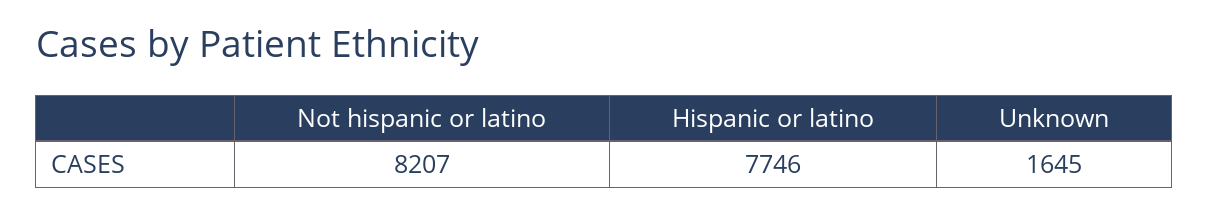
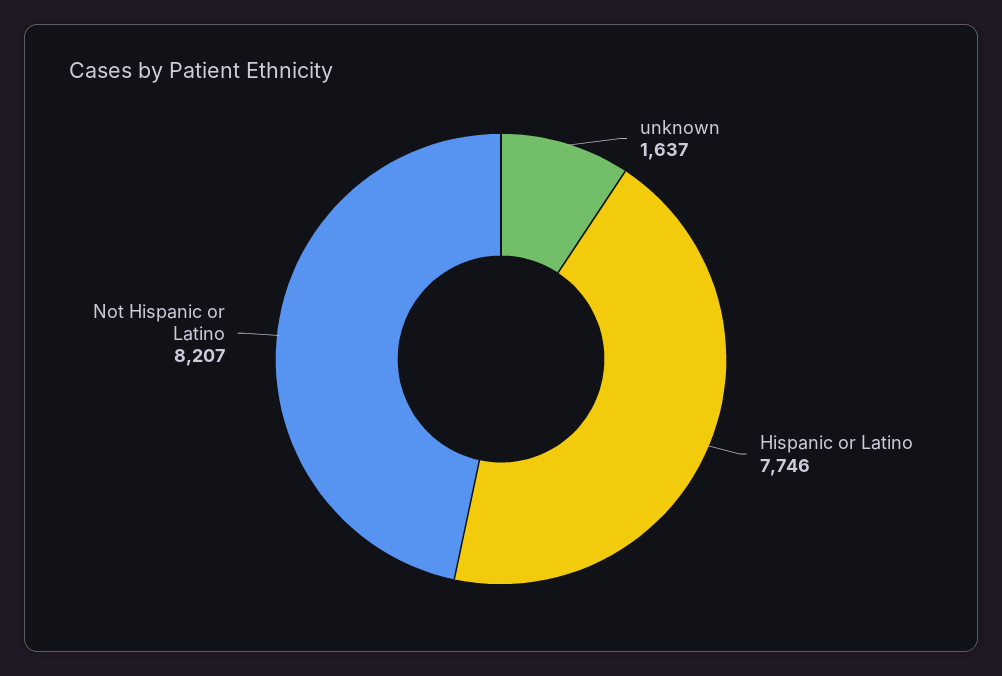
  {
    "Not hispanic or latino": 8207,
    "Hispanic or latino": 7746,
-   "Unknown": 1645
+   "Unknown": 1637
  }

